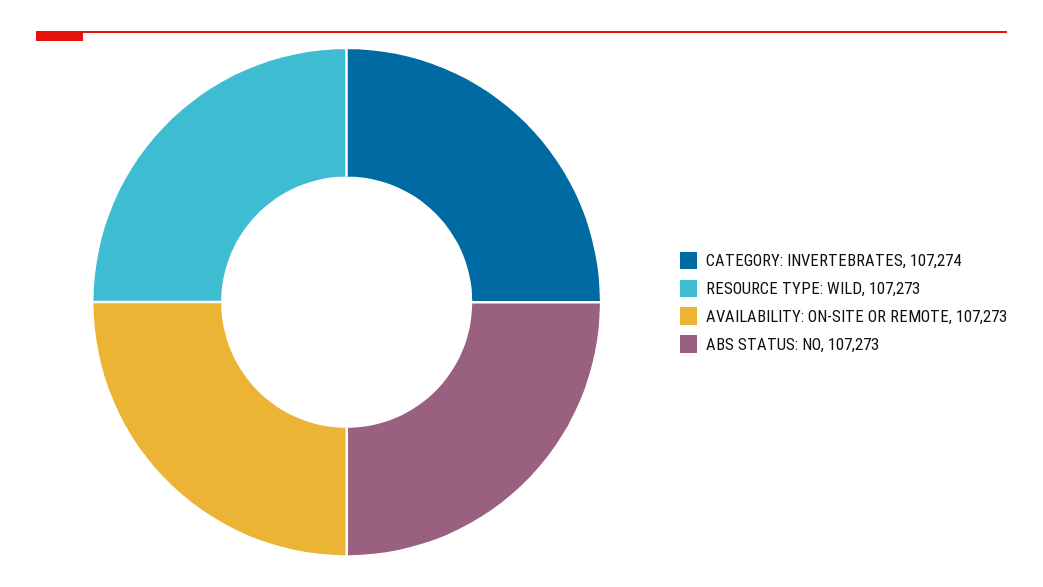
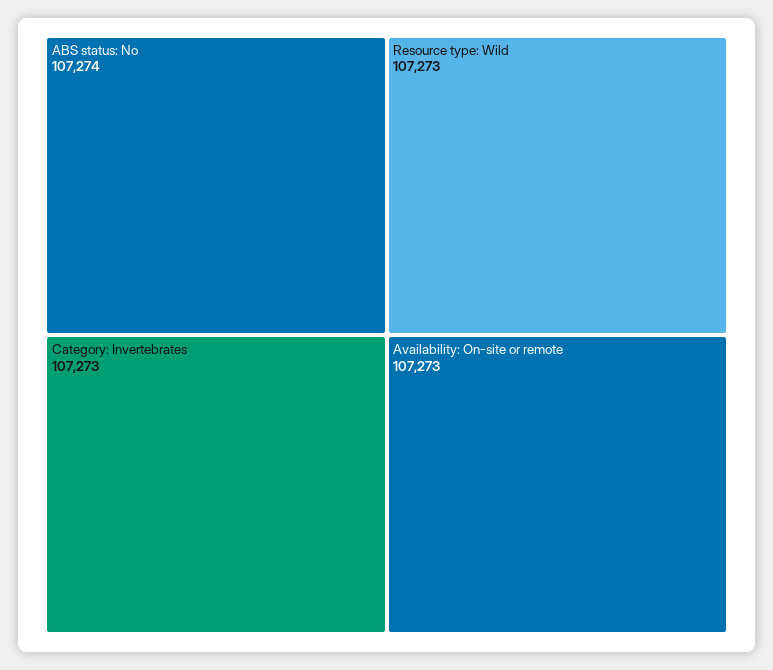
  {
-   "CATEGORY: INVERTEBRATES": 107274,
+   "CATEGORY: INVERTEBRATES": 107273,
    "RESOURCE TYPE: WILD": 107273,
    "AVAILABILITY: ON-SITE OR REMOTE": 107273,
-   "ABS STATUS: NO": 107273
+   "ABS STATUS: NO": 107274
  }

